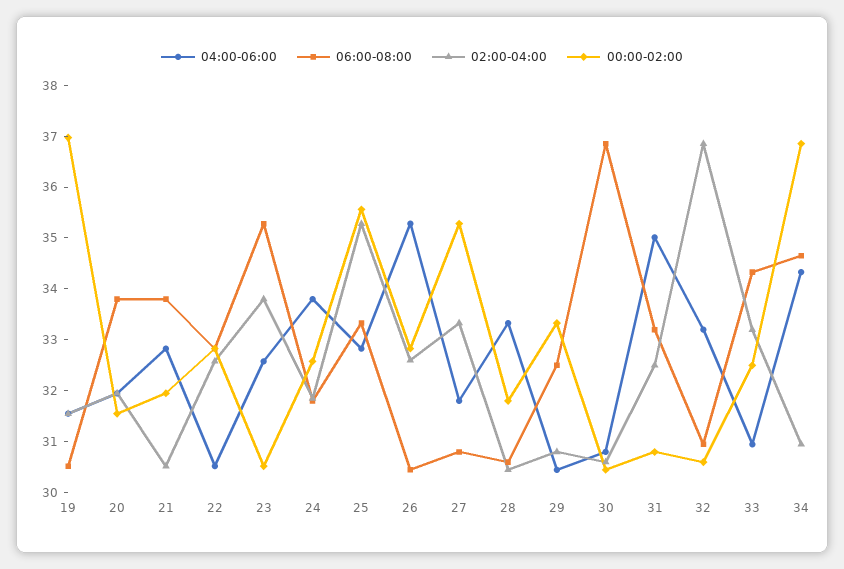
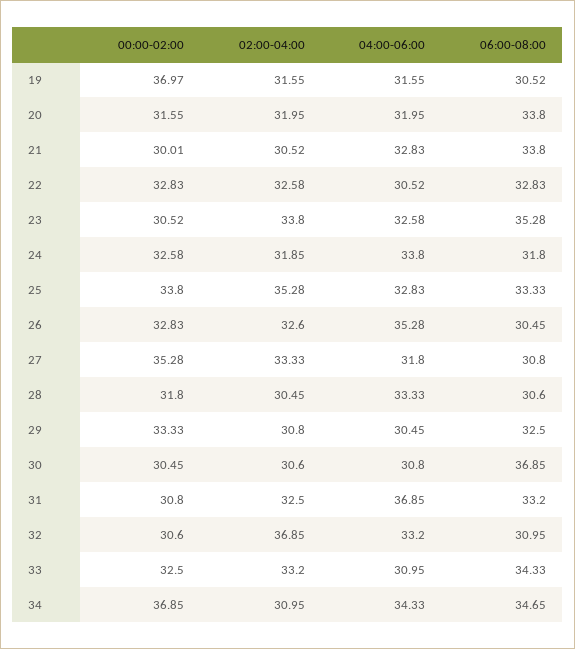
  {
    "04:00-06:00": {
      "19": 31.55,
      "20": 31.95,
      "21": 32.83,
      "22": 30.52,
      "23": 32.58,
      "24": 33.8,
      "25": 32.83,
      "26": 35.28,
      "27": 31.8,
      "28": 33.33,
      "29": 30.45,
      "30": 30.8,
-     "31": 35,
+     "31": 36.85,
      "32": 33.2,
      "33": 30.95,
      "34": 34.33
    },
    "06:00-08:00": {
      "19": 30.52,
      "20": 33.8,
      "21": 33.8,
      "22": 32.83,
      "23": 35.28,
      "24": 31.8,
      "25": 33.33,
      "26": 30.45,
      "27": 30.8,
      "28": 30.6,
      "29": 32.5,
      "30": 36.85,
      "31": 33.2,
      "32": 30.95,
      "33": 34.33,
      "34": 34.65
    },
    "02:00-04:00": {
      "19": 31.55,
      "20": 31.95,
      "21": 30.52,
      "22": 32.58,
      "23": 33.8,
      "24": 31.85,
      "25": 35.28,
      "26": 32.6,
      "27": 33.33,
      "28": 30.45,
      "29": 30.8,
      "30": 30.6,
      "31": 32.5,
      "32": 36.85,
      "33": 33.2,
      "34": 30.95
    },
    "00:00-02:00": {
      "19": 36.97,
      "20": 31.55,
-     "21": 32,
+     "21": 30.01,
      "22": 32.83,
      "23": 30.52,
      "24": 32.58,
-     "25": 35.6,
+     "25": 33.8,
      "26": 32.83,
      "27": 35.28,
      "28": 31.8,
      "29": 33.33,
      "30": 30.45,
      "31": 30.8,
      "32": 30.6,
      "33": 32.5,
      "34": 36.85
    }
  }

